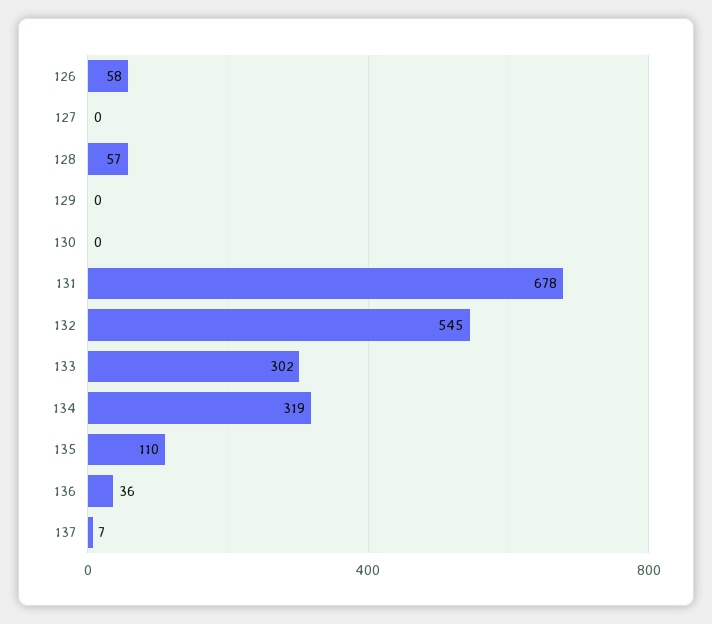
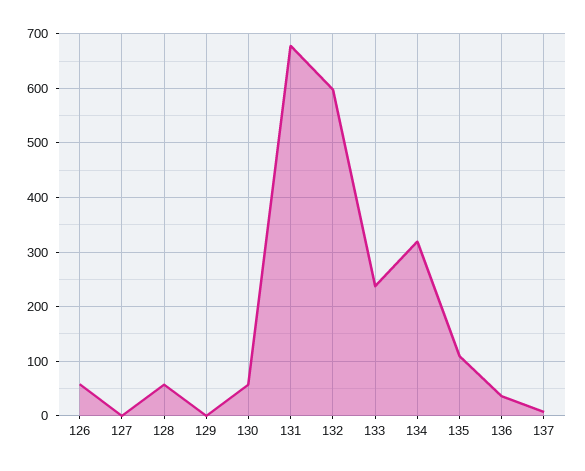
  {
    "126": 58,
    "127": 0,
    "128": 57,
    "129": 0,
-   "130": 0,
+   "130": 60,
    "131": 678,
-   "132": 545,
+   "132": 600,
-   "133": 302,
+   "133": 240,
    "134": 319,
    "135": 110,
    "136": 36,
    "137": 7
  }

